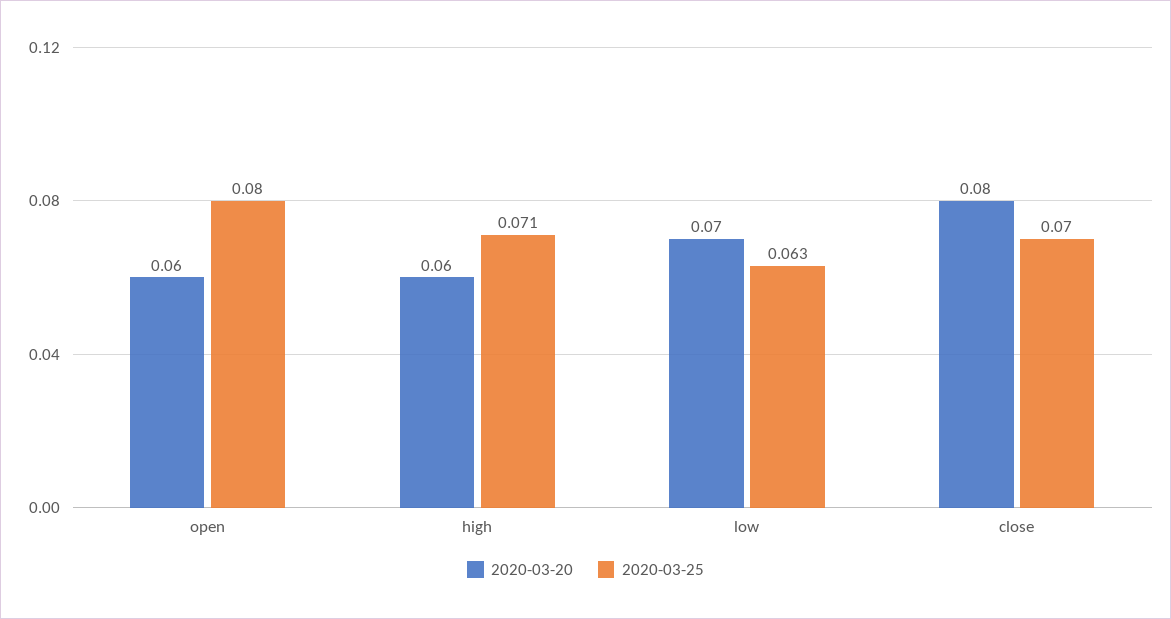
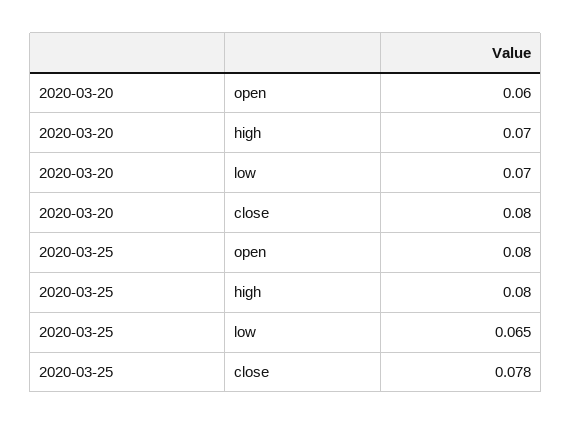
  {
    "2020-03-20": {
      "open": 0.06,
-     "high": 0.06,
+     "high": 0.07,
      "low": 0.07,
      "close": 0.08
    },
    "2020-03-25": {
      "open": 0.08,
-     "high": 0.071,
+     "high": 0.08,
-     "low": 0.063,
+     "low": 0.065,
-     "close": 0.07
+     "close": 0.078
    }
  }

